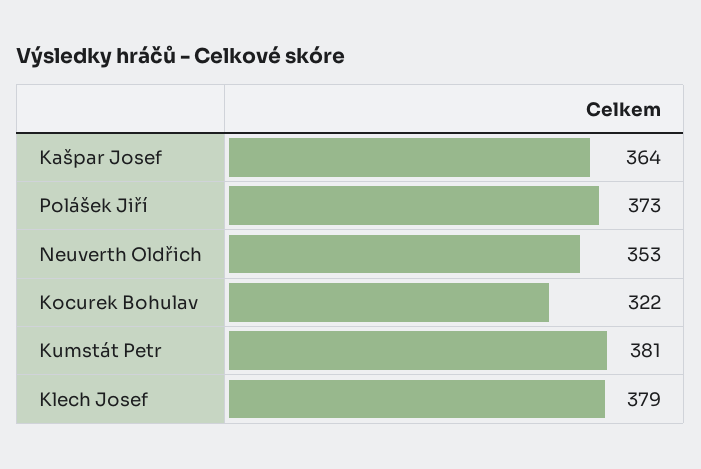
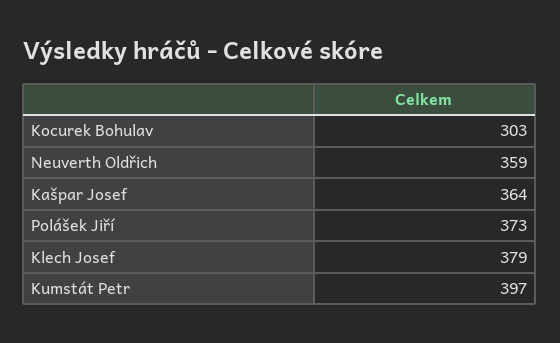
  {
    "Kašpar Josef": 364,
    "Polášek Jiří": 373,
-   "Neuverth Oldřich": 353,
+   "Neuverth Oldřich": 359,
-   "Kocurek Bohulav": 322,
+   "Kocurek Bohulav": 303,
-   "Kumstát Petr": 381,
+   "Kumstát Petr": 397,
    "Klech Josef": 379
  }

